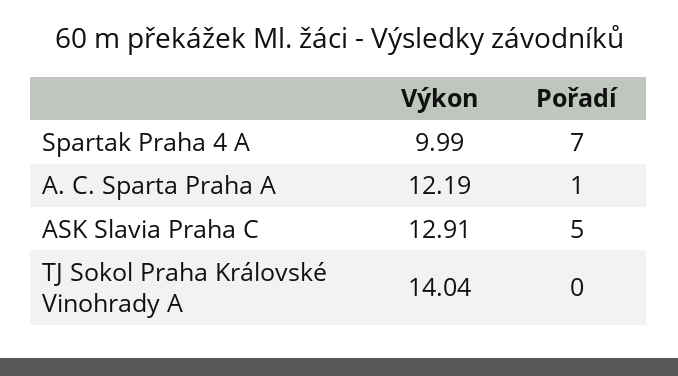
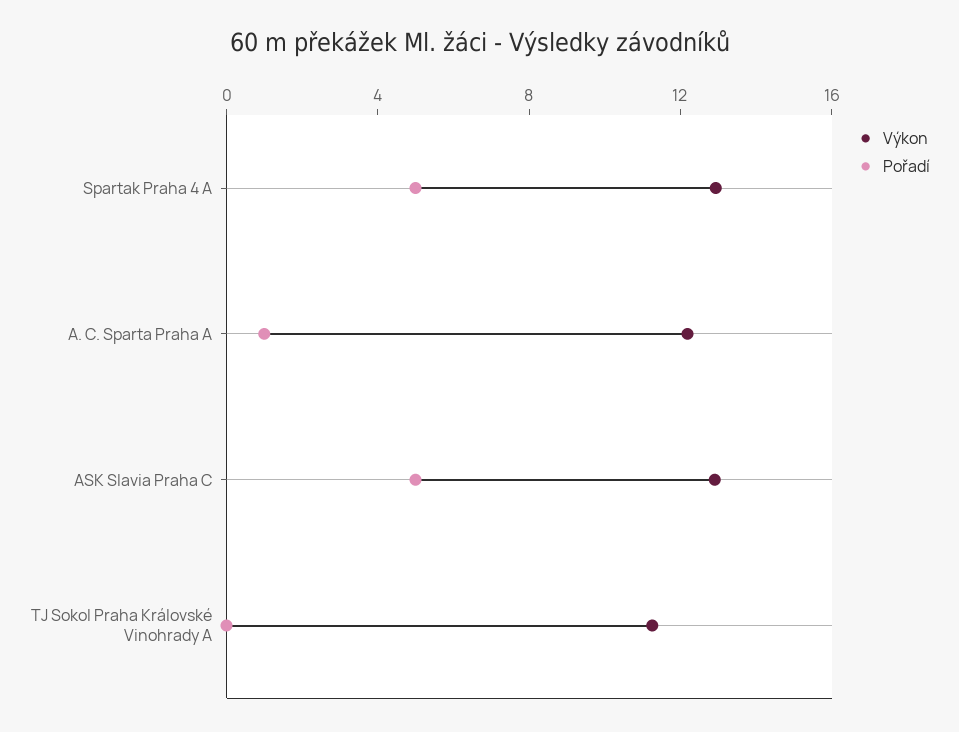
  {
    "Výkon": {
-     "Spartak Praha 4 A": 9.99,
+     "Spartak Praha 4 A": 13,
      "A. C. Sparta Praha A": 12.19,
      "ASK Slavia Praha C": 12.91,
-     "TJ Sokol Praha Královské Vinohrady A": 14.04
+     "TJ Sokol Praha Královské Vinohrady A": 11
    },
    "Pořadí": {
-     "Spartak Praha 4 A": 7,
+     "Spartak Praha 4 A": 5,
      "A. C. Sparta Praha A": 1,
      "ASK Slavia Praha C": 5,
      "TJ Sokol Praha Královské Vinohrady A": 0
    }
  }

